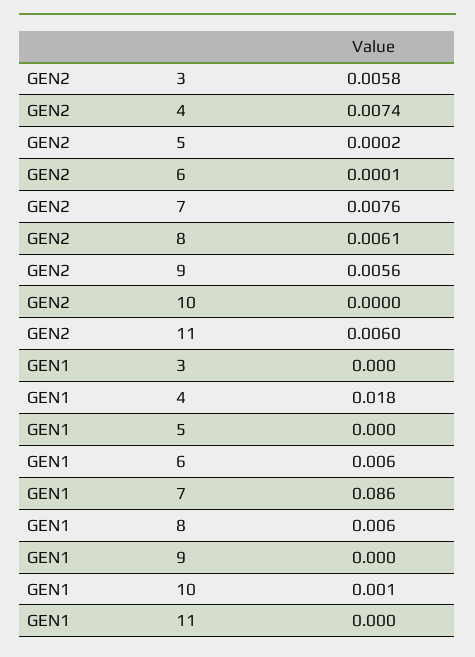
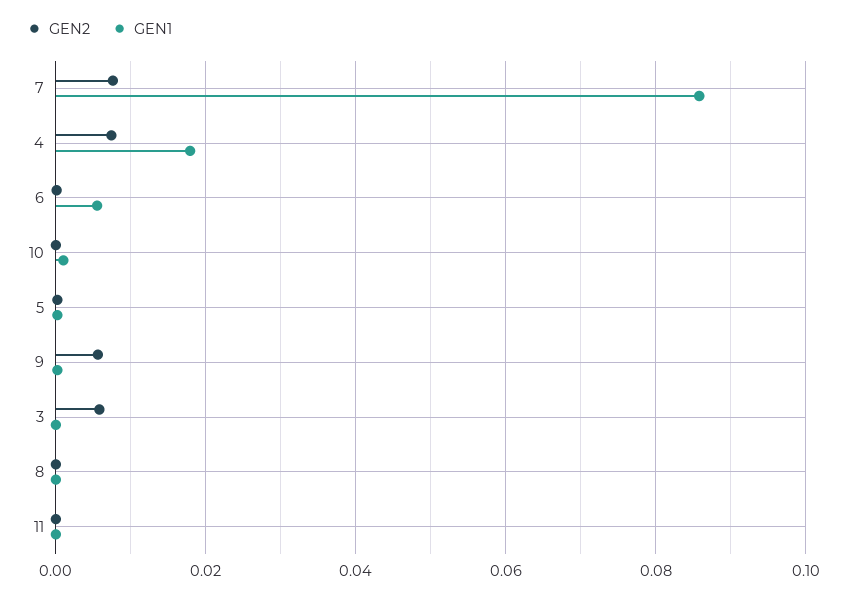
  {
    "GEN2": {
      "3": 0.0058,
      "4": 0.0074,
      "5": 0.0002,
      "6": 0.0001,
      "7": 0.0076,
-     "8": 0.0061,
+     "8": 0,
      "9": 0.0056,
      "10": 0,
-     "11": 0.006
+     "11": 0
    },
    "GEN1": {
      "3": 0,
      "4": 0.018,
      "5": 0,
      "6": 0.006,
      "7": 0.086,
-     "8": 0.006,
+     "8": 0,
      "9": 0,
      "10": 0.001,
      "11": 0
    }
  }

